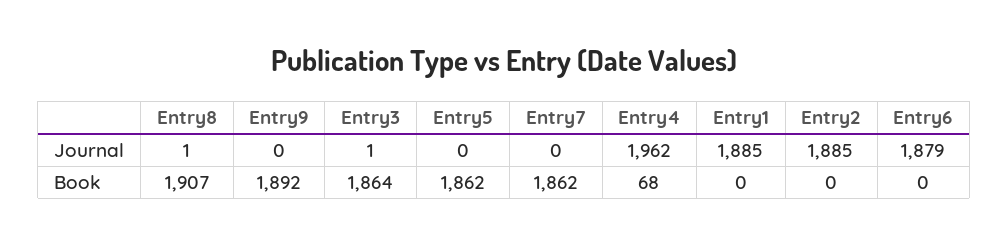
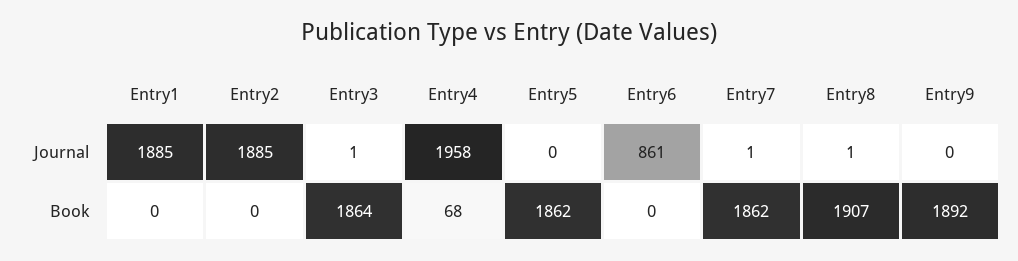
  {
    "Entry8": {
      "Journal": 1,
      "Book": 1907
    },
    "Entry9": {
      "Journal": 0,
      "Book": 1892
    },
    "Entry3": {
      "Journal": 1,
      "Book": 1864
    },
    "Entry5": {
      "Journal": 0,
      "Book": 1862
    },
    "Entry7": {
-     "Journal": 0,
+     "Journal": 1,
      "Book": 1862
    },
    "Entry4": {
-     "Journal": 1962,
+     "Journal": 1958,
      "Book": 68
    },
    "Entry1": {
      "Journal": 1885,
      "Book": 0
    },
    "Entry2": {
      "Journal": 1885,
      "Book": 0
    },
    "Entry6": {
-     "Journal": 1879,
+     "Journal": 861,
      "Book": 0
    }
  }

